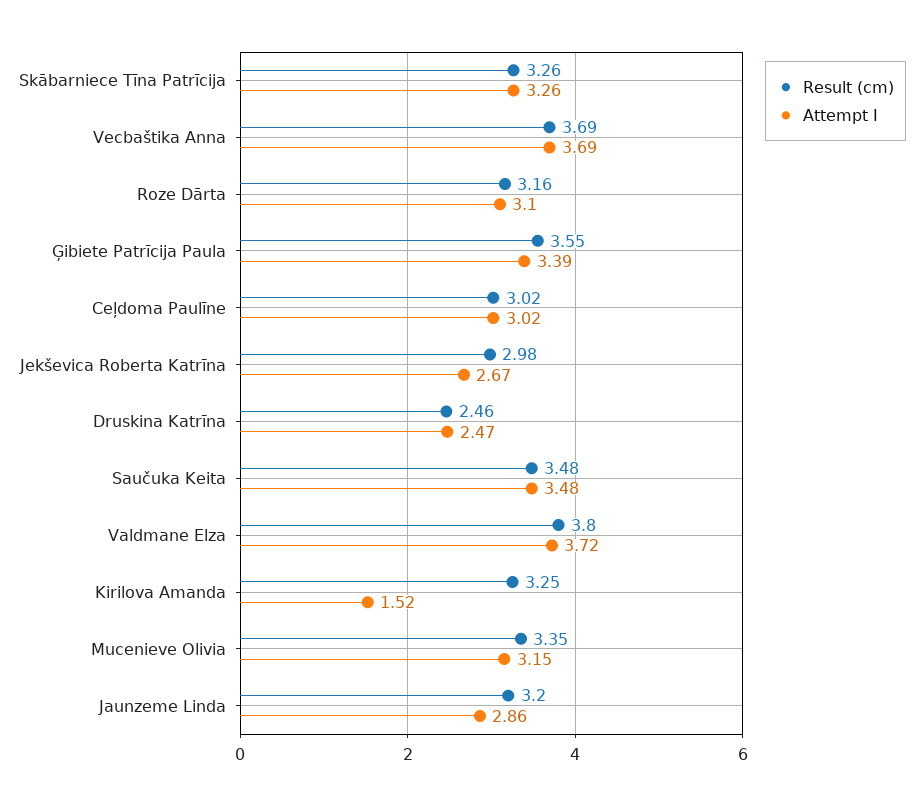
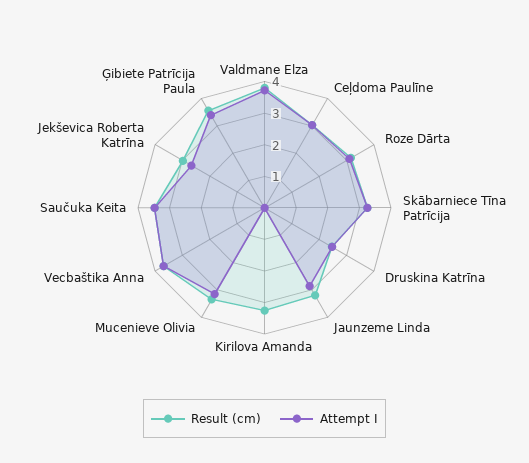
  {
    "Result (cm)": {
      "Skābarniece Tīna Patrīcija": 3.26,
      "Vecbaštika Anna": 3.69,
      "Roze Dārta": 3.16,
      "Ģibiete Patrīcija Paula": 3.55,
      "Ceļdoma Paulīne": 3.02,
      "Jekševica Roberta Katrīna": 2.98,
      "Druskina Katrīna": 2.46,
      "Saučuka Keita": 3.48,
      "Valdmane Elza": 3.8,
      "Kirilova Amanda": 3.25,
      "Mucenieve Olivia": 3.35,
      "Jaunzeme Linda": 3.2
    },
    "Attempt I": {
      "Skābarniece Tīna Patrīcija": 3.26,
      "Vecbaštika Anna": 3.69,
      "Roze Dārta": 3.1,
      "Ģibiete Patrīcija Paula": 3.39,
      "Ceļdoma Paulīne": 3.02,
      "Jekševica Roberta Katrīna": 2.67,
      "Druskina Katrīna": 2.47,
      "Saučuka Keita": 3.48,
      "Valdmane Elza": 3.72,
-     "Kirilova Amanda": 1.52,
+     "Kirilova Amanda": 0,
      "Mucenieve Olivia": 3.15,
      "Jaunzeme Linda": 2.86
    }
  }

